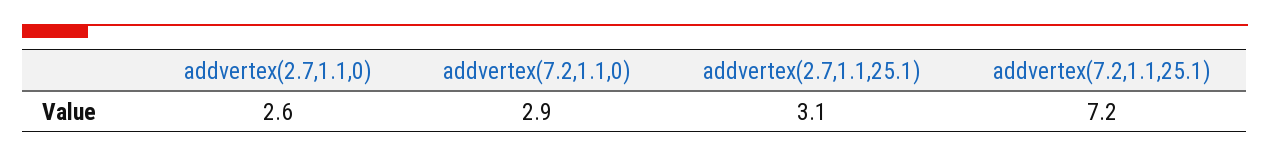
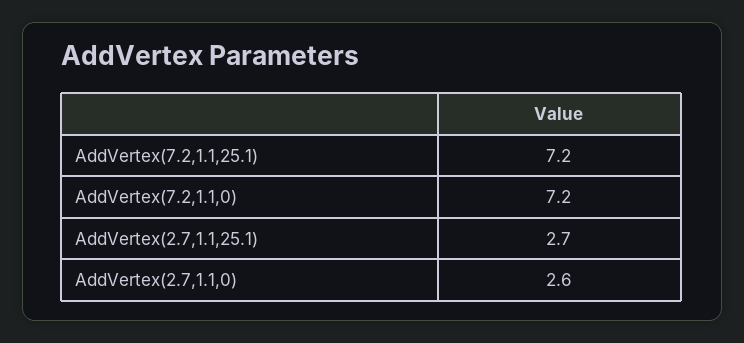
  {
    "addvertex(2.7,1.1,0)": 2.6,
-   "addvertex(7.2,1.1,0)": 2.9,
+   "addvertex(7.2,1.1,0)": 7.2,
-   "addvertex(2.7,1.1,25.1)": 3.1,
+   "addvertex(2.7,1.1,25.1)": 2.7,
    "addvertex(7.2,1.1,25.1)": 7.2
  }

